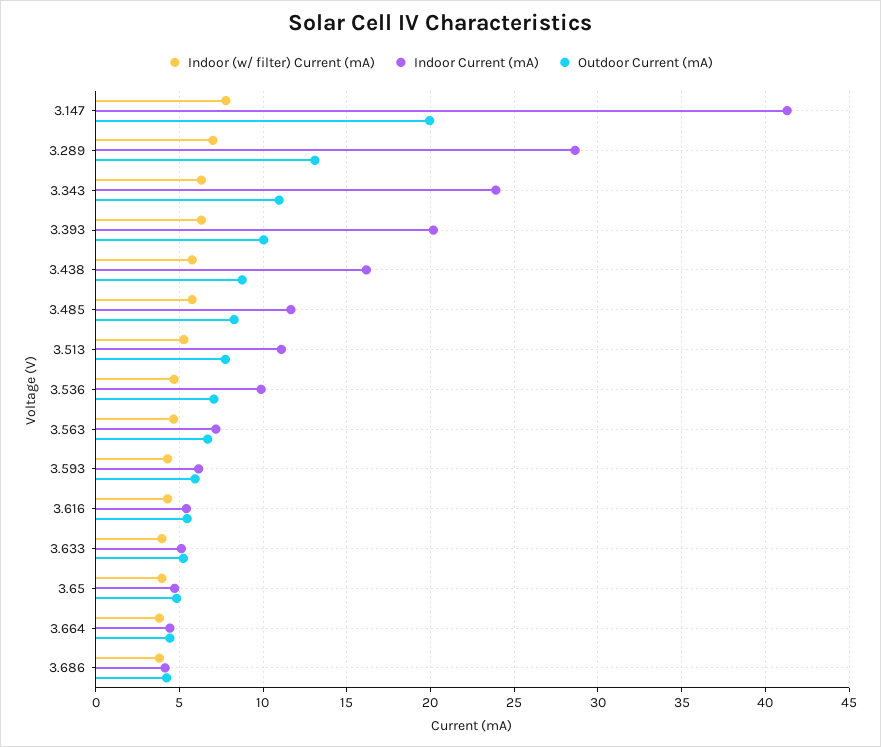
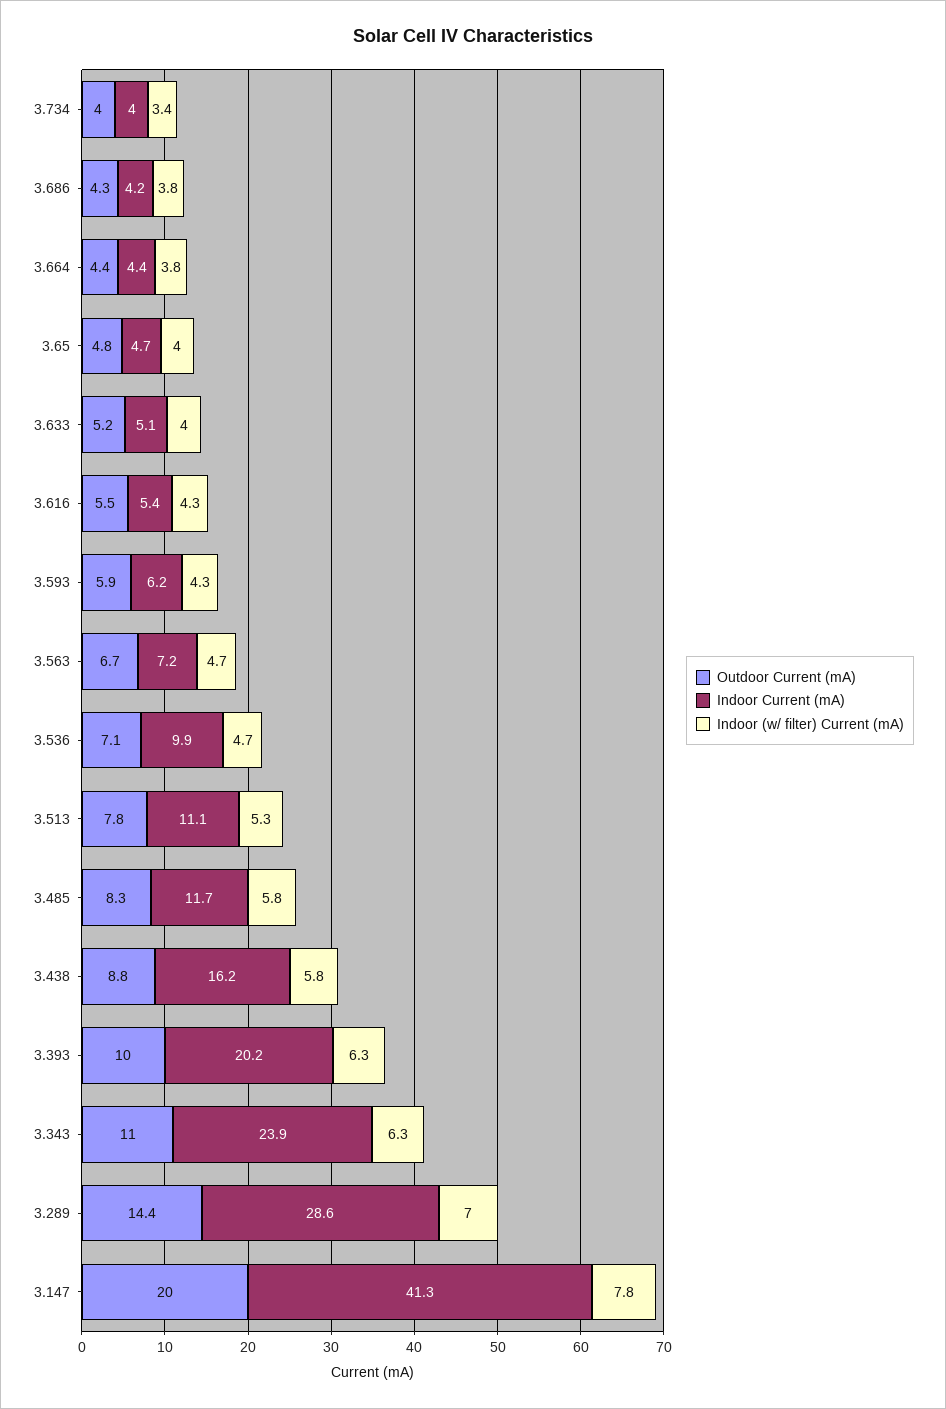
  {
    "Indoor (w/ filter) Current (mA)": {
      "3.147": 7.8,
      "3.289": 7,
      "3.343": 6.3,
      "3.393": 6.3,
      "3.438": 5.8,
      "3.485": 5.8,
      "3.513": 5.3,
      "3.536": 4.7,
      "3.563": 4.7,
      "3.593": 4.3,
      "3.616": 4.3,
      "3.633": 4,
      "3.65": 4,
      "3.664": 3.8,
-     "3.686": 3.8
+     "3.686": 3.8,
+     "3.734": 3.4
    },
    "Indoor Current (mA)": {
      "3.147": 41.3,
      "3.289": 28.6,
      "3.343": 23.9,
      "3.393": 20.2,
      "3.438": 16.2,
      "3.485": 11.7,
      "3.513": 11.1,
      "3.536": 9.9,
      "3.563": 7.2,
      "3.593": 6.2,
      "3.616": 5.4,
      "3.633": 5.1,
      "3.65": 4.7,
      "3.664": 4.4,
-     "3.686": 4.2
+     "3.686": 4.2,
+     "3.734": 4
    },
    "Outdoor Current (mA)": {
      "3.147": 20,
-     "3.289": 13,
+     "3.289": 14.4,
      "3.343": 11,
      "3.393": 10,
      "3.438": 8.8,
      "3.485": 8.3,
      "3.513": 7.8,
      "3.536": 7.1,
      "3.563": 6.7,
      "3.593": 5.9,
      "3.616": 5.5,
      "3.633": 5.2,
      "3.65": 4.8,
      "3.664": 4.4,
-     "3.686": 4.3
+     "3.686": 4.3,
+     "3.734": 4
    }
  }

